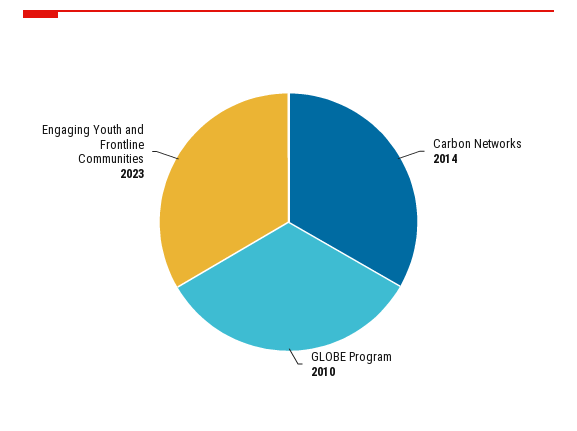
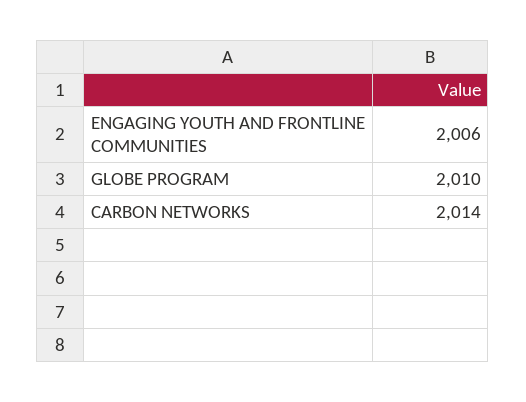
  {
    "Carbon Networks": 2014,
    "GLOBE Program": 2010,
-   "Engaging Youth and Frontline Communities": 2023
+   "Engaging Youth and Frontline Communities": 2006
  }

